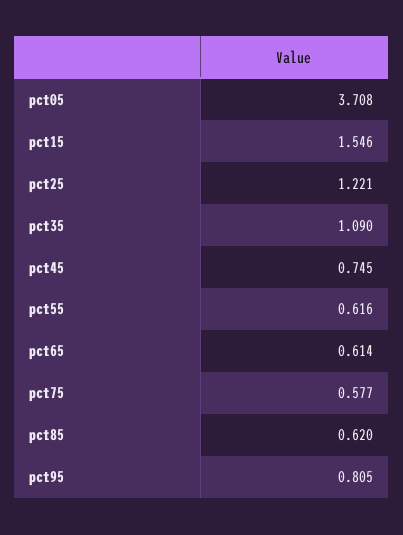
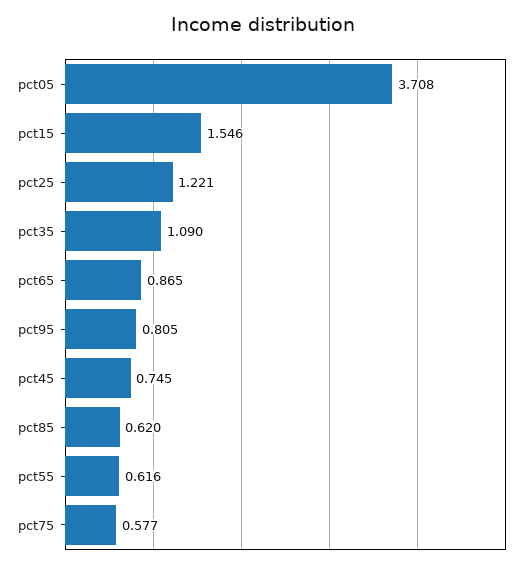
  {
    "pct05": 3.708,
    "pct15": 1.546,
    "pct25": 1.221,
    "pct35": 1.09,
    "pct45": 0.745,
    "pct55": 0.616,
-   "pct65": 0.614,
+   "pct65": 0.865,
    "pct75": 0.577,
    "pct85": 0.62,
    "pct95": 0.805
  }

